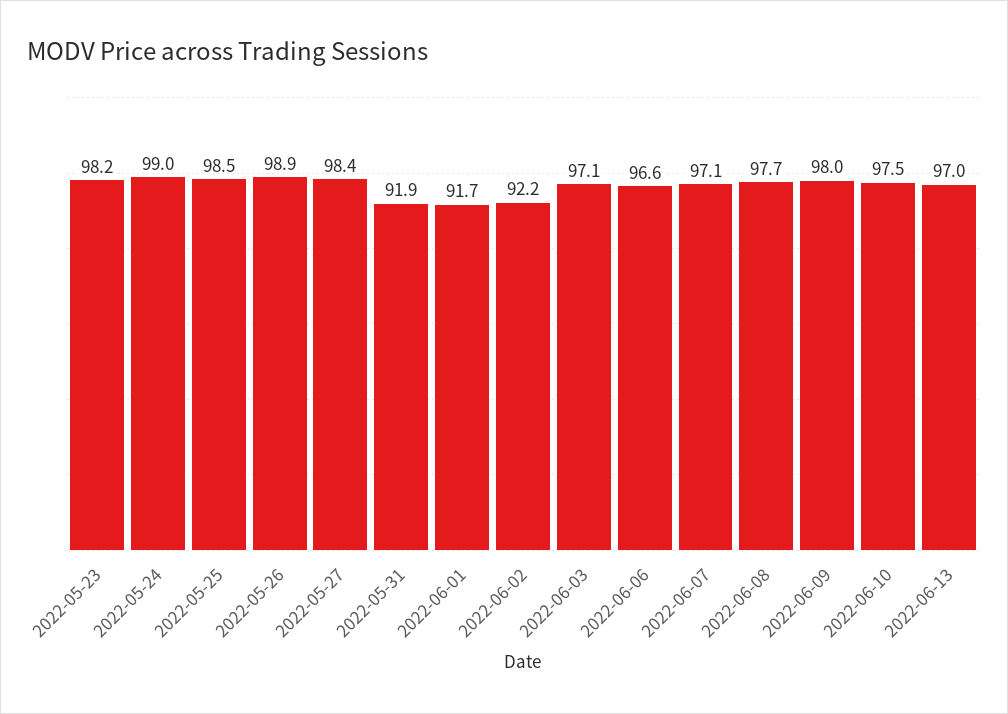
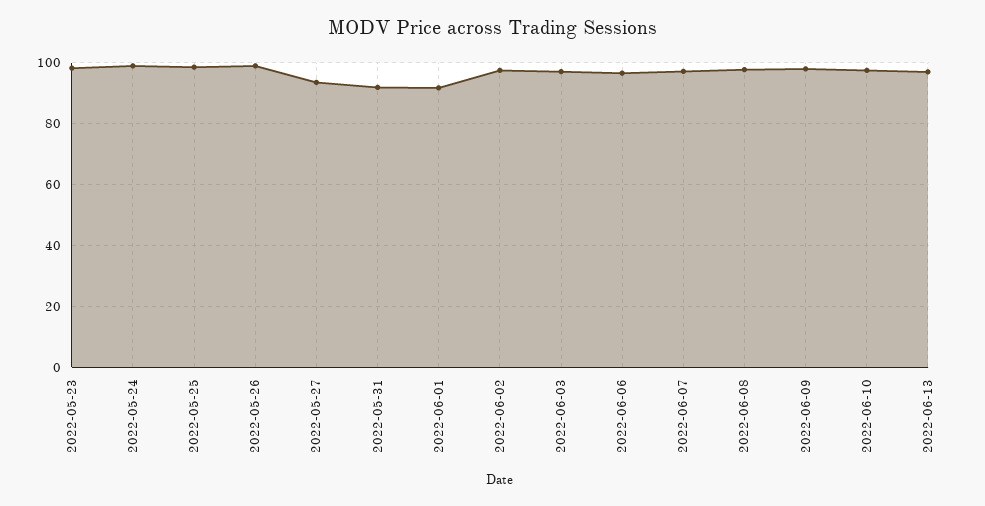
  {
    "2022-05-23": 98.2,
    "2022-05-24": 99,
    "2022-05-25": 98.5,
    "2022-05-26": 98.9,
-   "2022-05-27": 98.4,
+   "2022-05-27": 94,
    "2022-05-31": 91.9,
    "2022-06-01": 91.7,
-   "2022-06-02": 92.2,
+   "2022-06-02": 98,
    "2022-06-03": 97.1,
    "2022-06-06": 96.6,
    "2022-06-07": 97.1,
    "2022-06-08": 97.7,
    "2022-06-09": 98,
    "2022-06-10": 97.5,
    "2022-06-13": 97
  }

